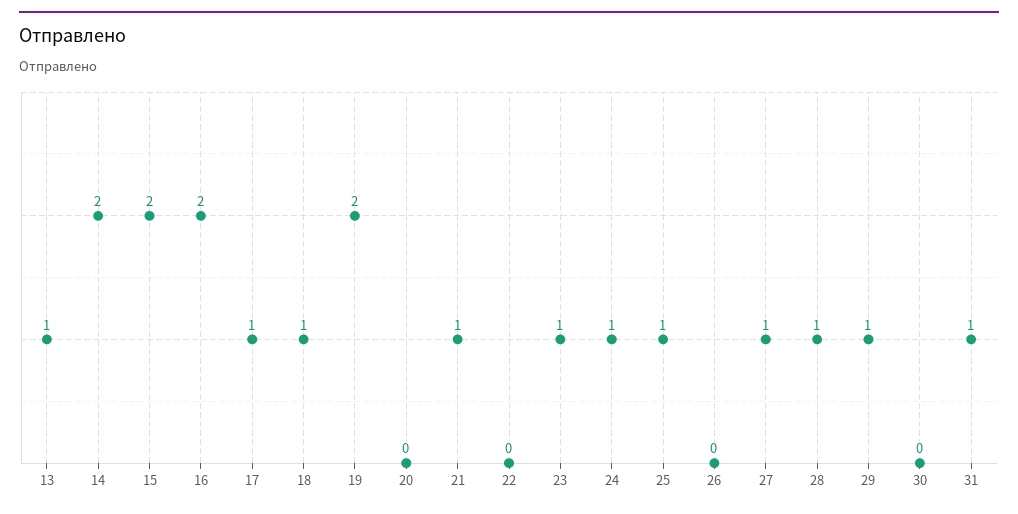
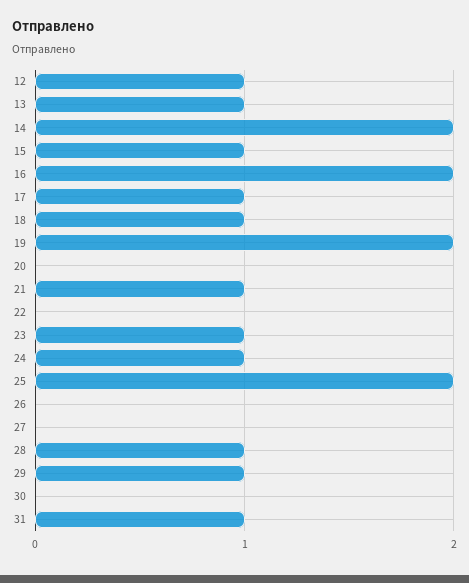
  {
    "13": 1,
    "14": 2,
-   "15": 2,
+   "15": 1,
    "16": 2,
    "17": 1,
    "18": 1,
    "19": 2,
    "20": 0,
    "21": 1,
    "22": 0,
    "23": 1,
    "24": 1,
-   "25": 1,
+   "25": 2,
    "26": 0,
-   "27": 1,
+   "27": 0,
    "28": 1,
    "29": 1,
    "30": 0,
-   "31": 1
+   "31": 1,
+   "12": 1
  }

